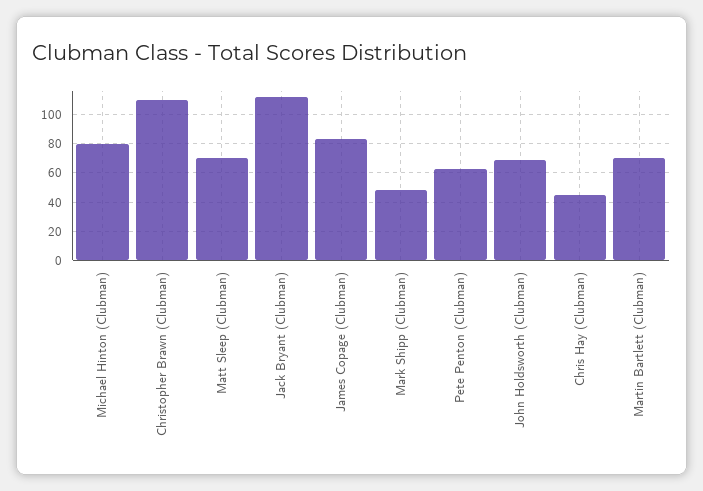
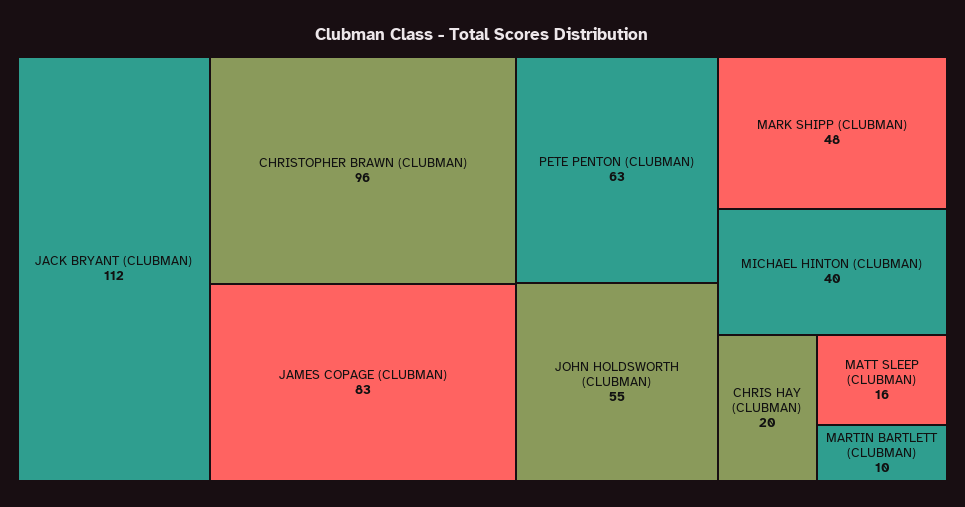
  {
-   "Michael Hinton (Clubman)": 80,
+   "Michael Hinton (Clubman)": 40,
-   "Christopher Brawn (Clubman)": 110,
+   "Christopher Brawn (Clubman)": 96,
-   "Matt Sleep (Clubman)": 70,
+   "Matt Sleep (Clubman)": 16,
    "Jack Bryant (Clubman)": 112,
    "James Copage (Clubman)": 83,
    "Mark Shipp (Clubman)": 48,
    "Pete Penton (Clubman)": 63,
-   "John Holdsworth (Clubman)": 70,
+   "John Holdsworth (Clubman)": 55,
-   "Chris Hay (Clubman)": 45,
+   "Chris Hay (Clubman)": 20,
-   "Martin Bartlett (Clubman)": 70
+   "Martin Bartlett (Clubman)": 10
  }

